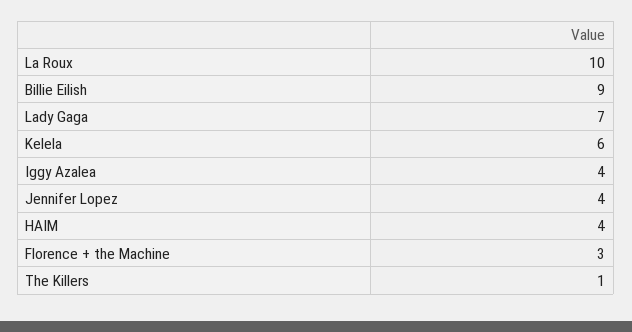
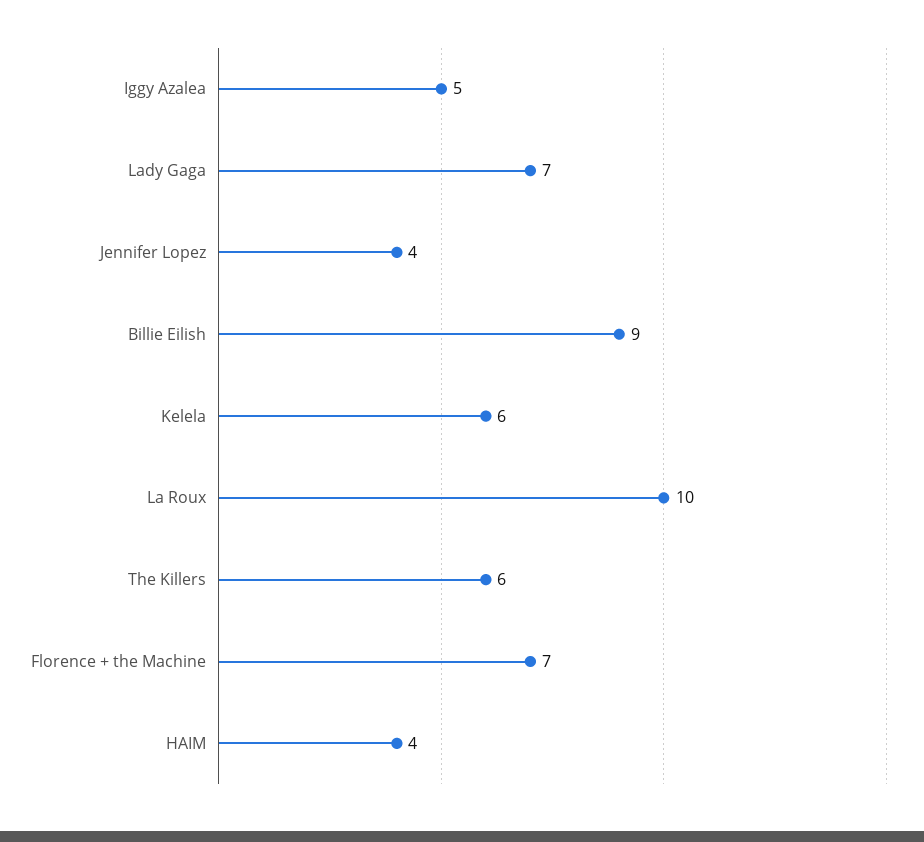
  {
    "La Roux": 10,
    "Billie Eilish": 9,
    "Lady Gaga": 7,
    "Kelela": 6,
-   "Iggy Azalea": 4,
+   "Iggy Azalea": 5,
    "Jennifer Lopez": 4,
    "HAIM": 4,
-   "Florence + the Machine": 3,
+   "Florence + the Machine": 7,
-   "The Killers": 1
+   "The Killers": 6
  }

